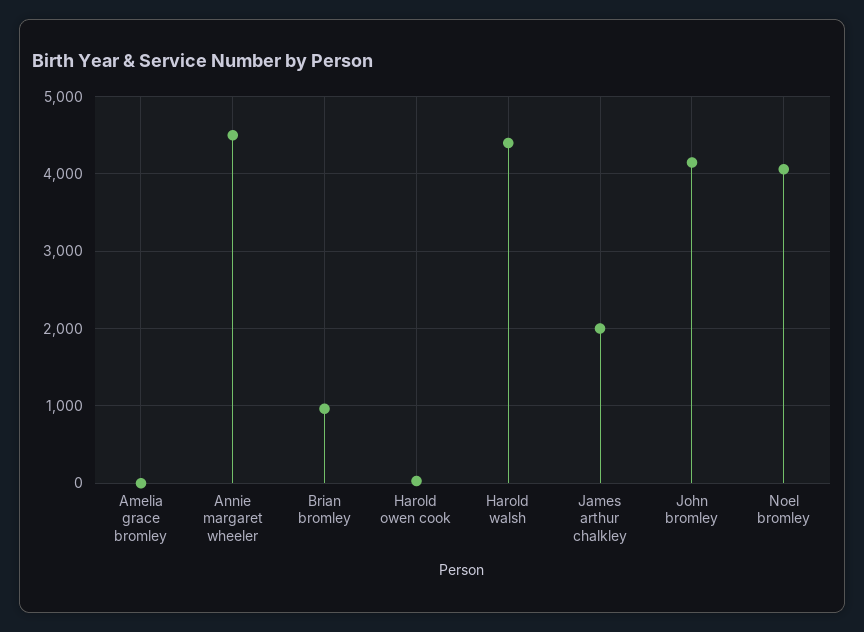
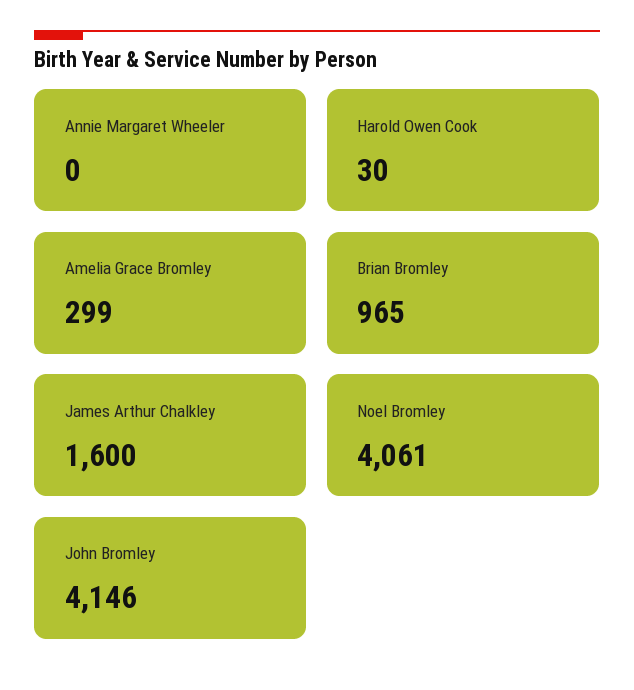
  {
-   "Amelia grace bromley": 0,
+   "Amelia grace bromley": 299,
-   "Annie margaret wheeler": 4500,
+   "Annie margaret wheeler": 0,
    "Brian bromley": 965,
    "Harold owen cook": 30,
-   "Harold walsh": 4400,
-   "James arthur chalkley": 2000,
+   "James arthur chalkley": 1600,
    "John bromley": 4146,
    "Noel bromley": 4061
  }

